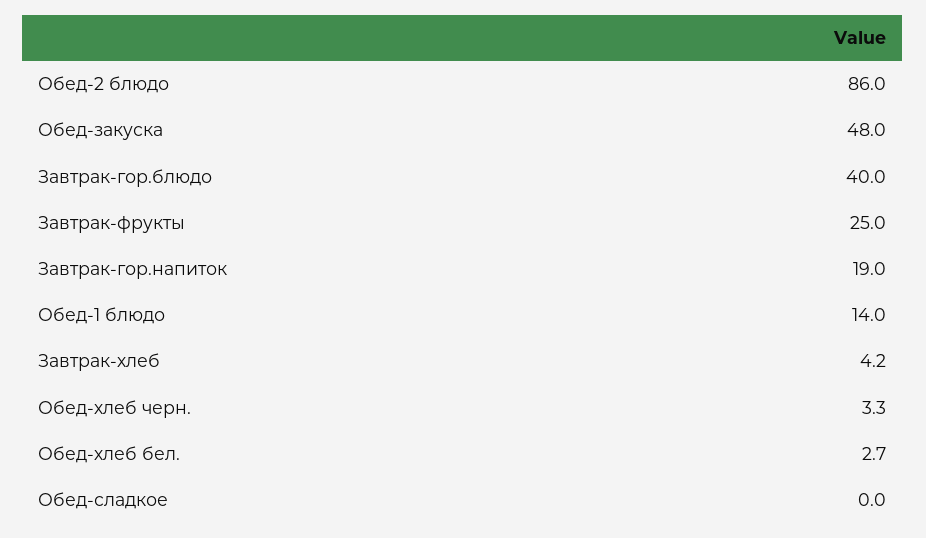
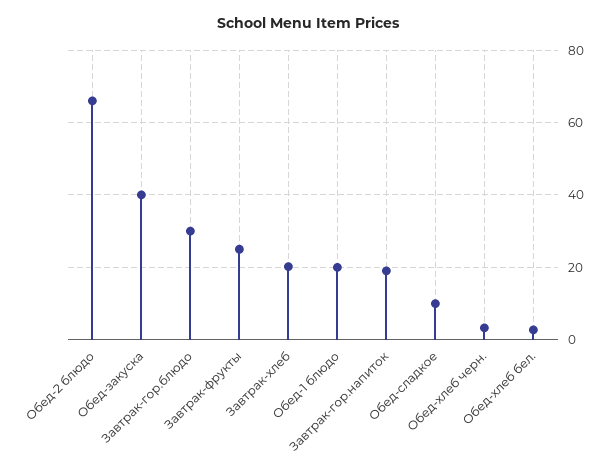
  {
-   "Обед-2 блюдо": 86,
+   "Обед-2 блюдо": 66,
-   "Обед-закуска": 48,
+   "Обед-закуска": 40,
-   "Завтрак-гор.блюдо": 40,
+   "Завтрак-гор.блюдо": 30,
    "Завтрак-фрукты": 25,
    "Завтрак-гор.напиток": 19,
-   "Обед-1 блюдо": 14,
+   "Обед-1 блюдо": 20,
-   "Завтрак-хлеб": 4.2,
+   "Завтрак-хлеб": 20,
    "Обед-хлеб черн.": 3.3,
    "Обед-хлеб бел.": 2.7,
-   "Обед-сладкое": 0
+   "Обед-сладкое": 10
  }

